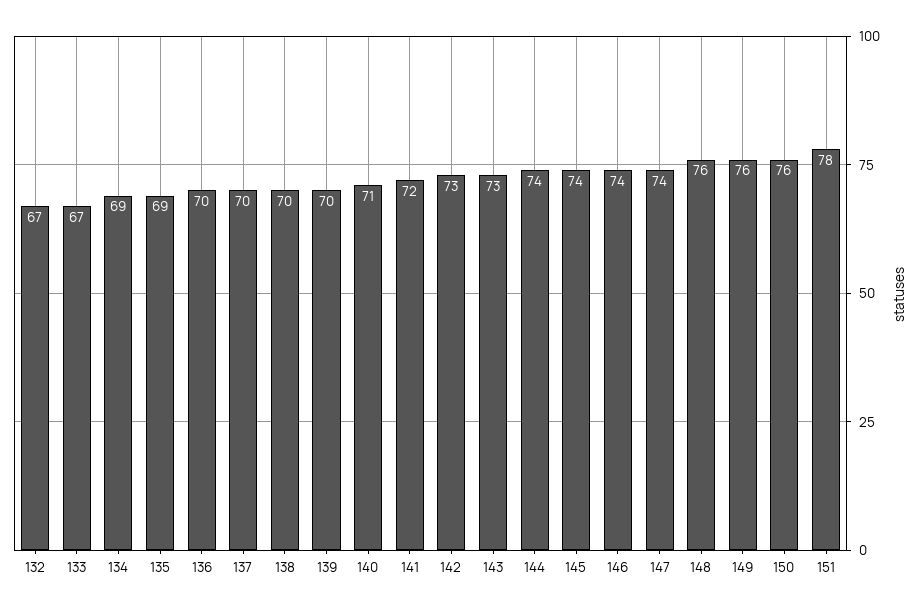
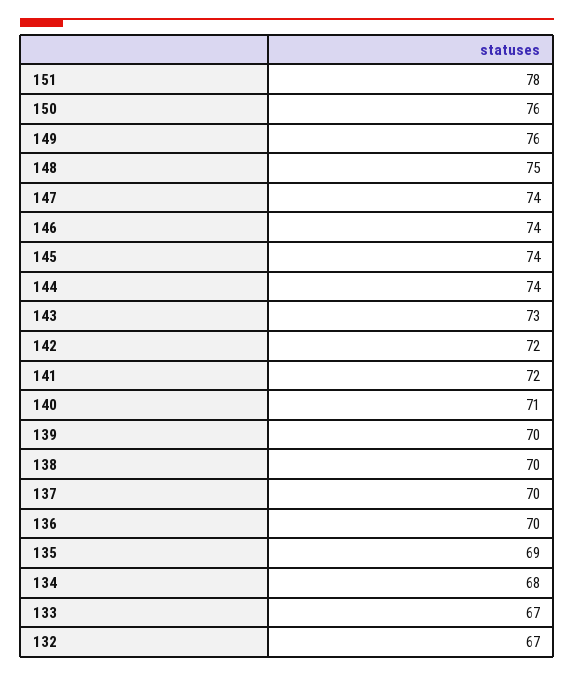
  {
    "132": 67,
    "133": 67,
-   "134": 69,
+   "134": 68,
    "135": 69,
    "136": 70,
    "137": 70,
    "138": 70,
    "139": 70,
    "140": 71,
    "141": 72,
-   "142": 73,
+   "142": 72,
    "143": 73,
    "144": 74,
    "145": 74,
    "146": 74,
    "147": 74,
-   "148": 76,
+   "148": 75,
    "149": 76,
    "150": 76,
    "151": 78
  }

